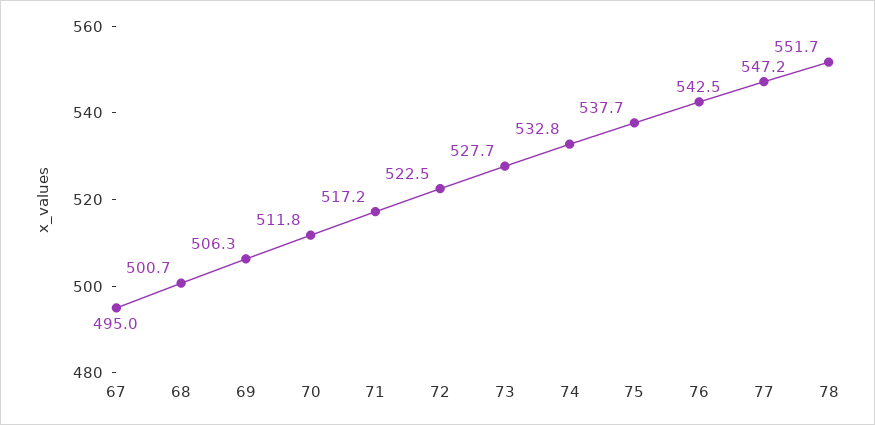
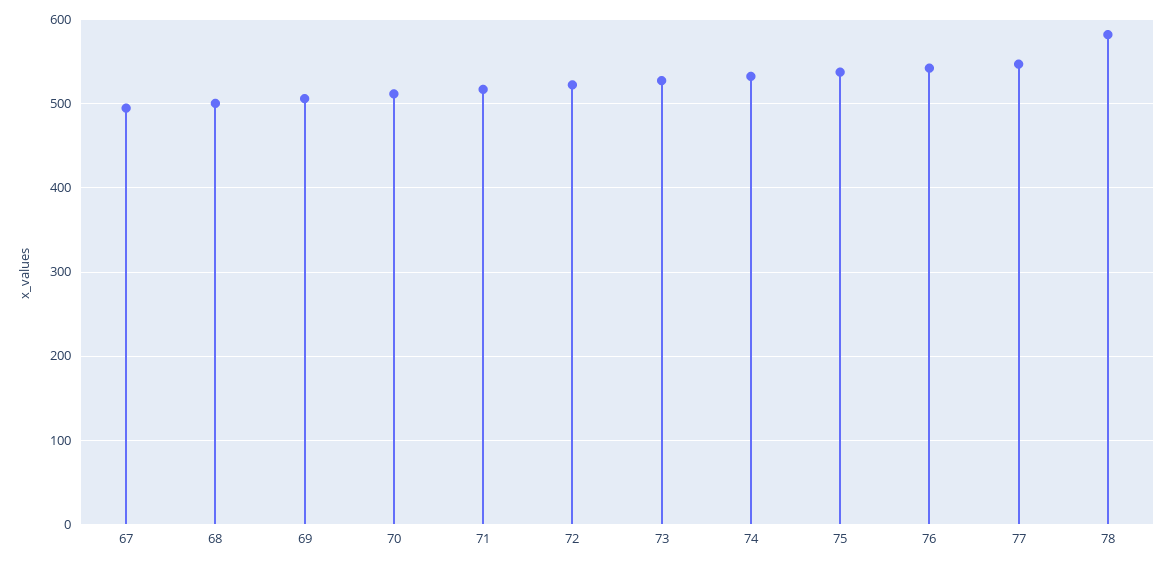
  {
    "67": 495,
    "68": 500.7,
    "69": 506.3,
    "70": 511.8,
    "71": 517.2,
    "72": 522.5,
    "73": 527.7,
    "74": 532.8,
    "75": 537.7,
    "76": 542.5,
    "77": 547.2,
-   "78": 551.7
+   "78": 580
  }

